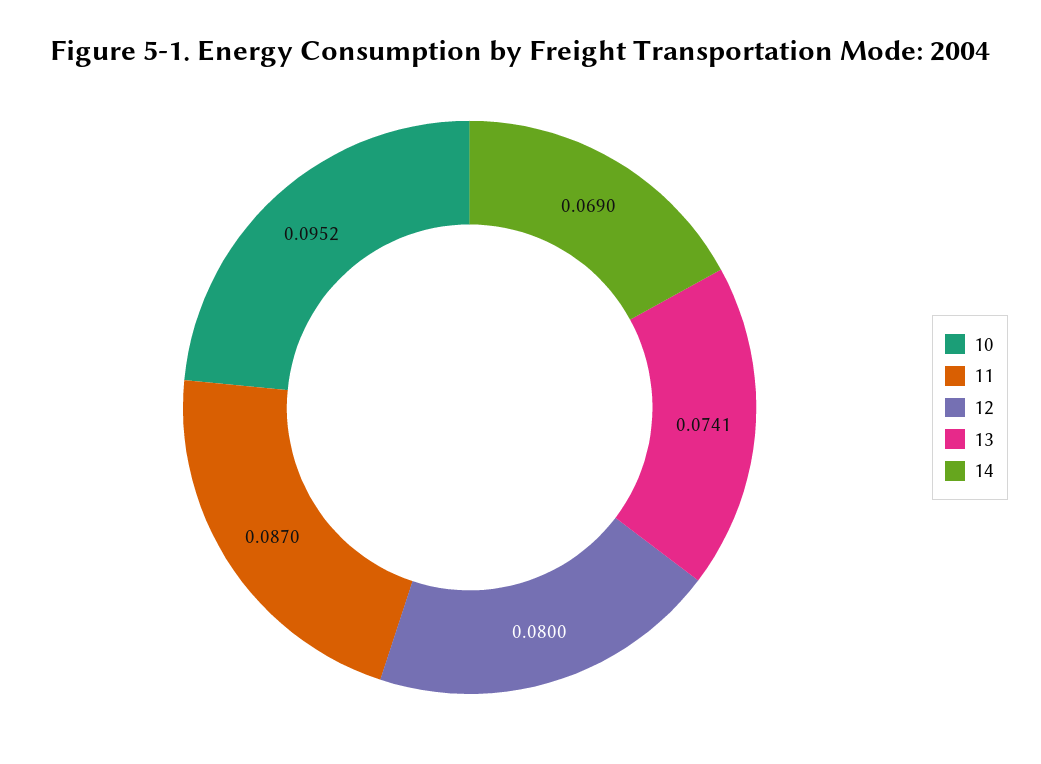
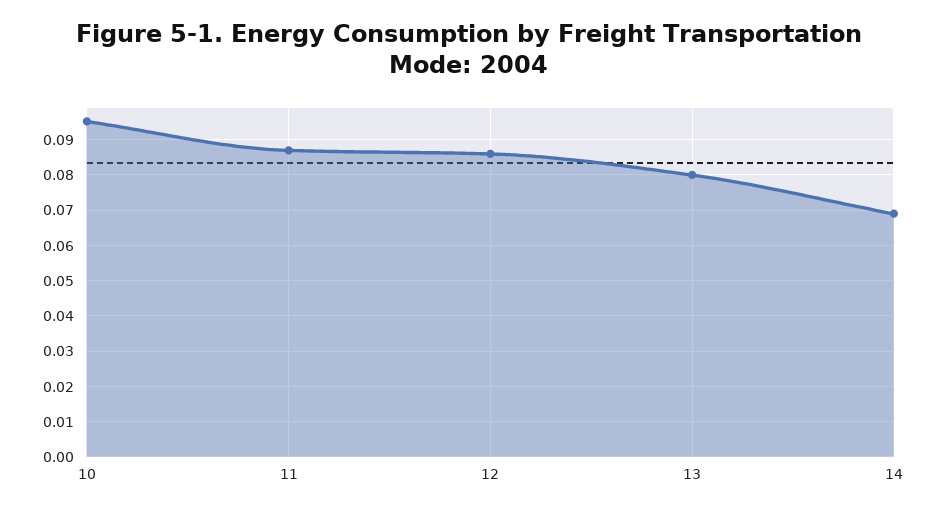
  {
    "10": 0.0952,
    "11": 0.087,
-   "12": 0.08,
+   "12": 0.086,
-   "13": 0.0741,
+   "13": 0.08,
    "14": 0.069
  }

